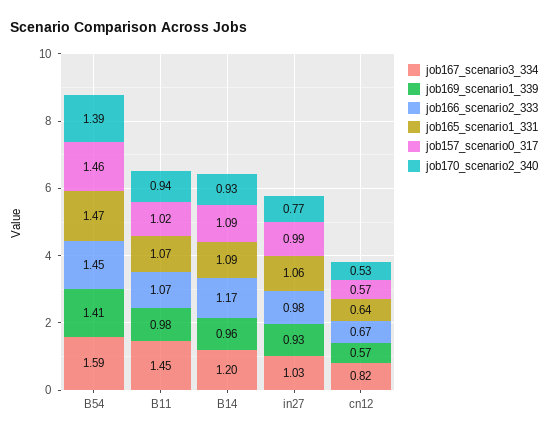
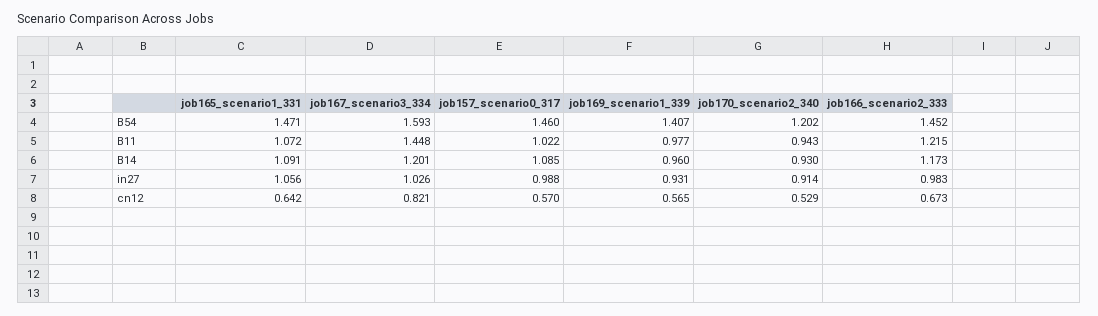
  {
    "job167_scenario3_334": {
      "B54": 1.593,
      "B11": 1.448,
      "B14": 1.201,
      "in27": 1.026,
      "cn12": 0.821
    },
    "job169_scenario1_339": {
      "B54": 1.407,
      "B11": 0.977,
      "B14": 0.96,
      "in27": 0.931,
      "cn12": 0.565
    },
    "job166_scenario2_333": {
      "B54": 1.452,
-     "B11": 1.07,
+     "B11": 1.215,
      "B14": 1.173,
      "in27": 0.983,
      "cn12": 0.673
    },
    "job165_scenario1_331": {
      "B54": 1.471,
      "B11": 1.072,
      "B14": 1.091,
      "in27": 1.056,
      "cn12": 0.642
    },
    "job157_scenario0_317": {
      "B54": 1.46,
      "B11": 1.022,
      "B14": 1.085,
      "in27": 0.988,
      "cn12": 0.57
    },
    "job170_scenario2_340": {
-     "B54": 1.39,
+     "B54": 1.202,
      "B11": 0.943,
      "B14": 0.93,
-     "in27": 0.77,
+     "in27": 0.914,
      "cn12": 0.529
    }
  }

